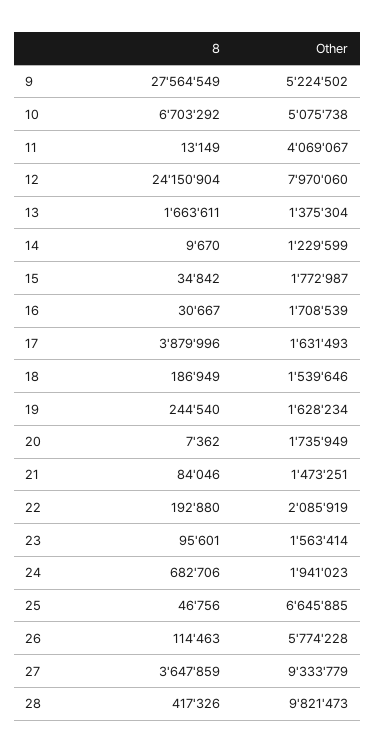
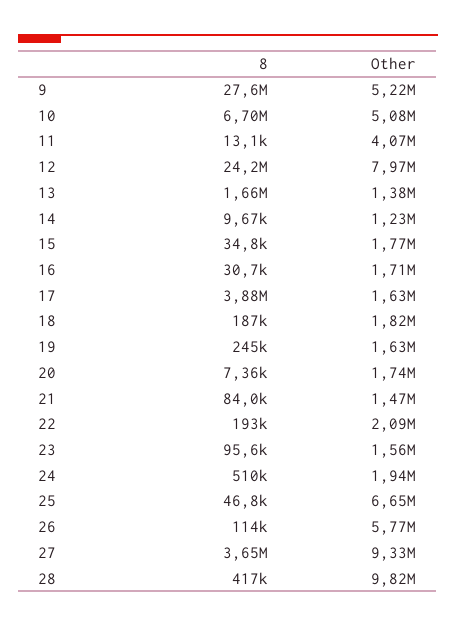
  {
    "8": {
      "9": 27564549,
      "10": 6703292,
      "11": 13149,
      "12": 24150904,
      "13": 1663611,
      "14": 9670,
      "15": 34842,
      "16": 30667,
      "17": 3879996,
      "18": 186949,
      "19": 244540,
      "20": 7362,
      "21": 84046,
      "22": 192880,
      "23": 95601,
-     "24": 682706,
+     "24": 510000,
      "25": 46756,
      "26": 114463,
      "27": 3647859,
      "28": 417326
    },
    "Other": {
      "9": 5224502,
      "10": 5075738,
      "11": 4069067,
      "12": 7970060,
      "13": 1375304,
      "14": 1229599,
      "15": 1772987,
      "16": 1708539,
      "17": 1631493,
-     "18": 1539646,
+     "18": 1820000,
      "19": 1628234,
      "20": 1735949,
      "21": 1473251,
      "22": 2085919,
      "23": 1563414,
      "24": 1941023,
      "25": 6645885,
      "26": 5774228,
      "27": 9333779,
      "28": 9821473
    }
  }

